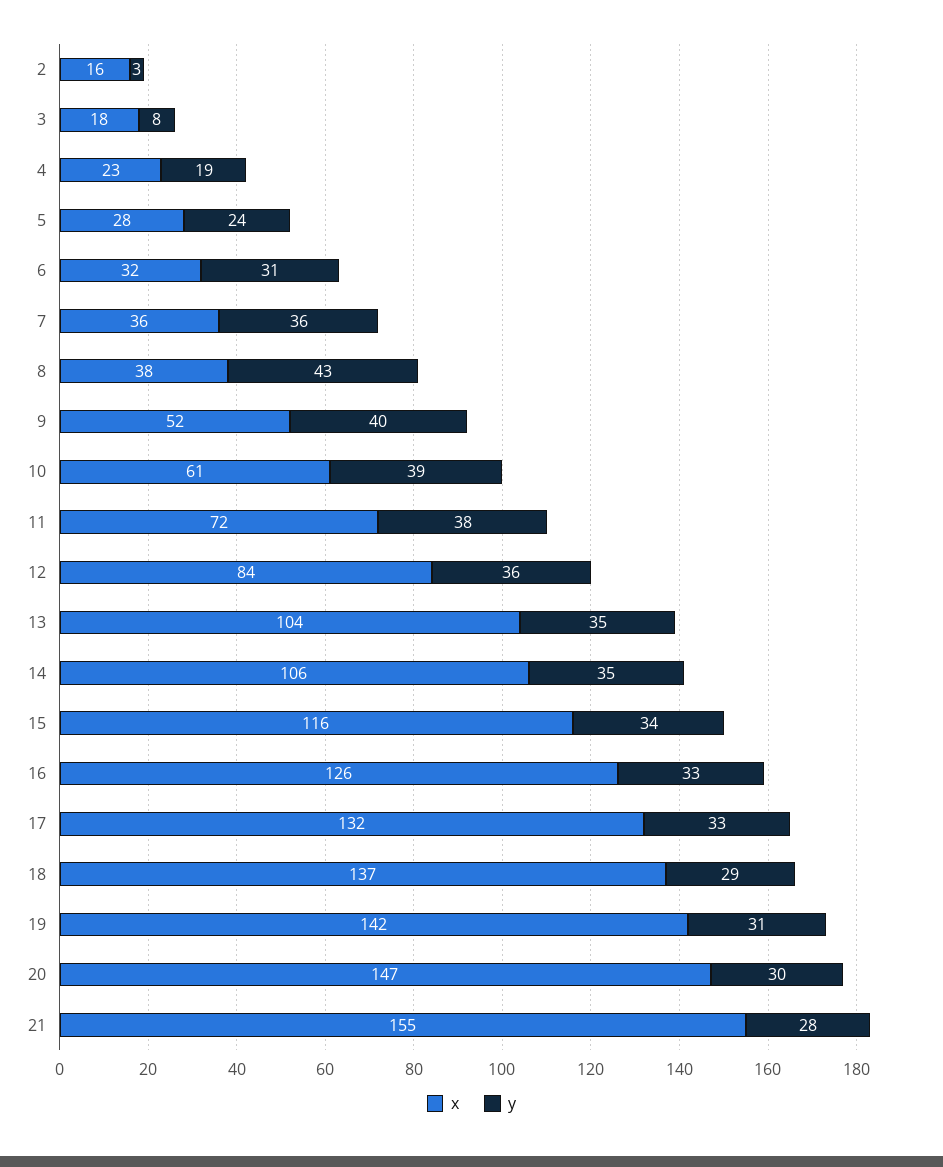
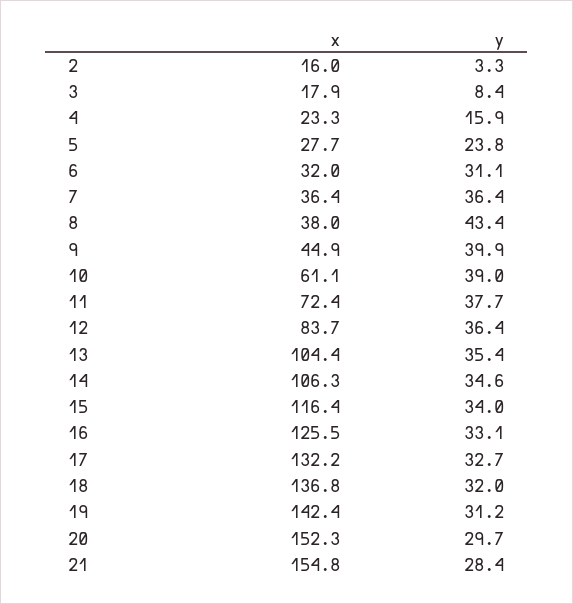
  {
    "x": {
      "2": 16,
      "3": 17.9,
      "4": 23.3,
      "5": 27.7,
      "6": 32,
      "7": 36.4,
      "8": 38,
-     "9": 52,
+     "9": 44.9,
      "10": 61.1,
      "11": 72.4,
      "12": 83.7,
      "13": 104.4,
      "14": 106.3,
      "15": 116.4,
      "16": 125.5,
      "17": 132.2,
      "18": 136.8,
      "19": 142.4,
-     "20": 147,
+     "20": 152.3,
      "21": 154.8
    },
    "y": {
      "2": 3.3,
      "3": 8.4,
-     "4": 19,
+     "4": 15.9,
      "5": 23.8,
      "6": 31.1,
      "7": 36.4,
      "8": 43.4,
      "9": 39.9,
      "10": 39,
      "11": 37.7,
      "12": 36.4,
      "13": 35.4,
      "14": 34.6,
      "15": 34,
      "16": 33.1,
      "17": 32.7,
-     "18": 29,
+     "18": 32,
      "19": 31.2,
      "20": 29.7,
      "21": 28.4
    }
  }

